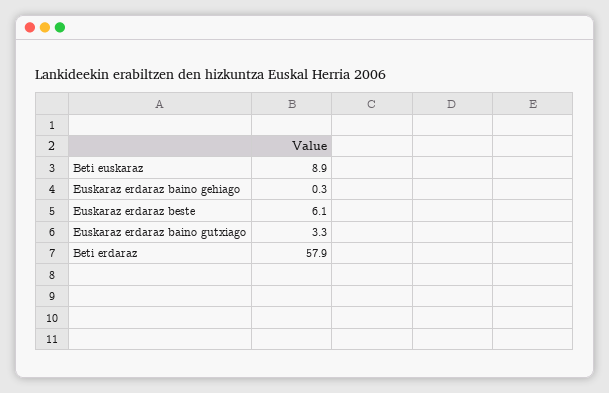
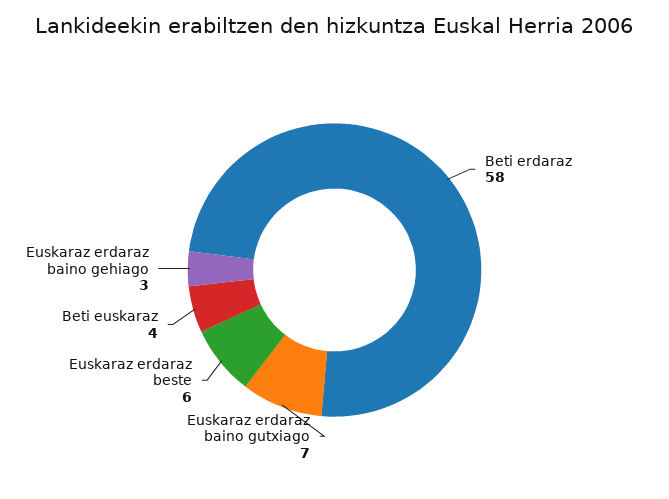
  {
-   "Beti euskaraz": 8.9,
+   "Beti euskaraz": 4,
-   "Euskaraz erdaraz baino gehiago": 0.3,
+   "Euskaraz erdaraz baino gehiago": 3,
    "Euskaraz erdaraz beste": 6.1,
-   "Euskaraz erdaraz baino gutxiago": 3.3,
+   "Euskaraz erdaraz baino gutxiago": 7,
    "Beti erdaraz": 57.9
  }

